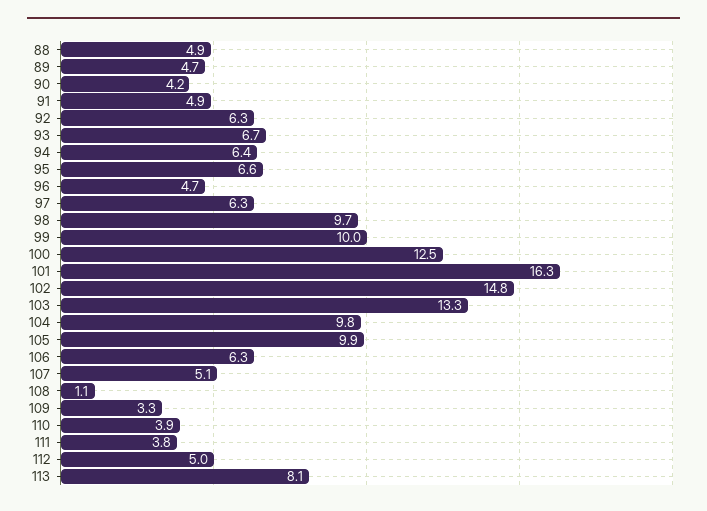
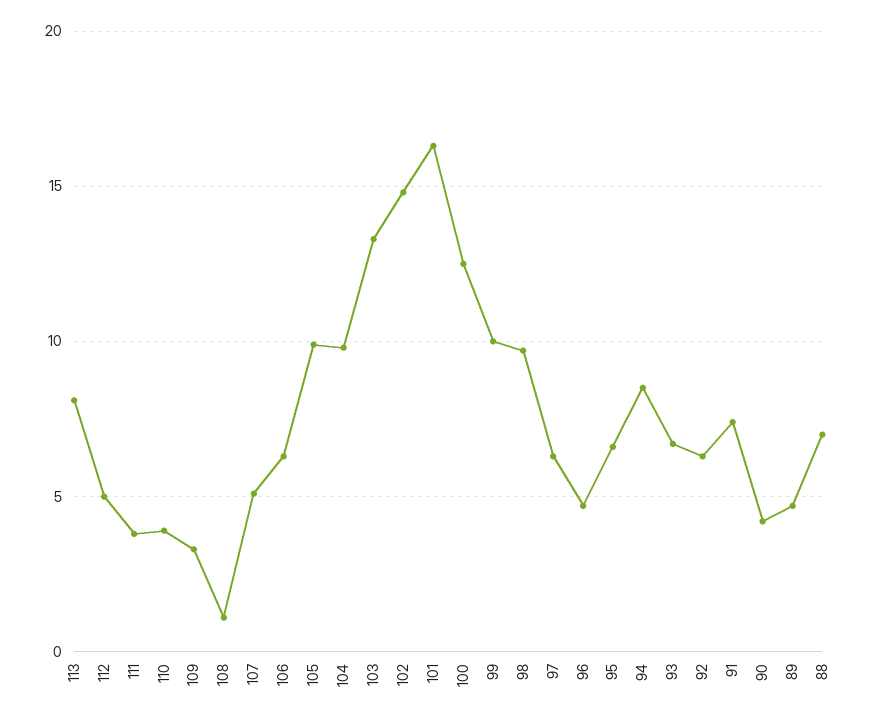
  {
-   "88": 4.9,
+   "88": 7,
    "89": 4.7,
    "90": 4.2,
-   "91": 4.9,
+   "91": 7.5,
    "92": 6.3,
    "93": 6.7,
-   "94": 6.4,
+   "94": 8.5,
    "95": 6.6,
    "96": 4.7,
    "97": 6.3,
    "98": 9.7,
    "99": 10,
    "100": 12.5,
    "101": 16.3,
    "102": 14.8,
    "103": 13.3,
    "104": 9.8,
    "105": 9.9,
    "106": 6.3,
    "107": 5.1,
    "108": 1.1,
    "109": 3.3,
    "110": 3.9,
    "111": 3.8,
    "112": 5,
    "113": 8.1
  }

